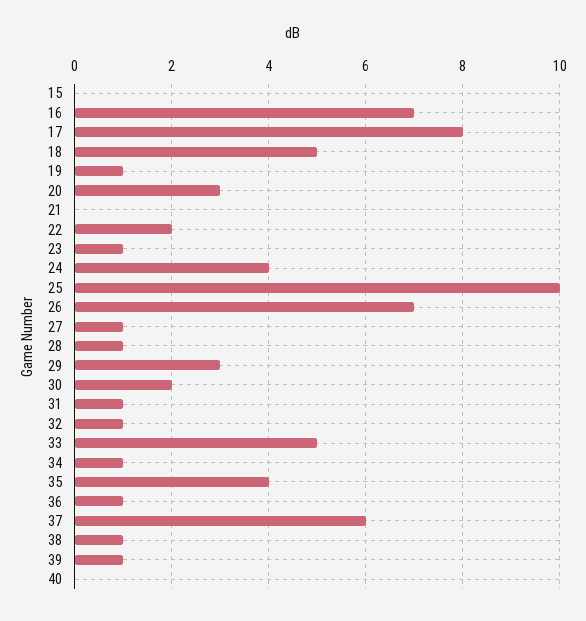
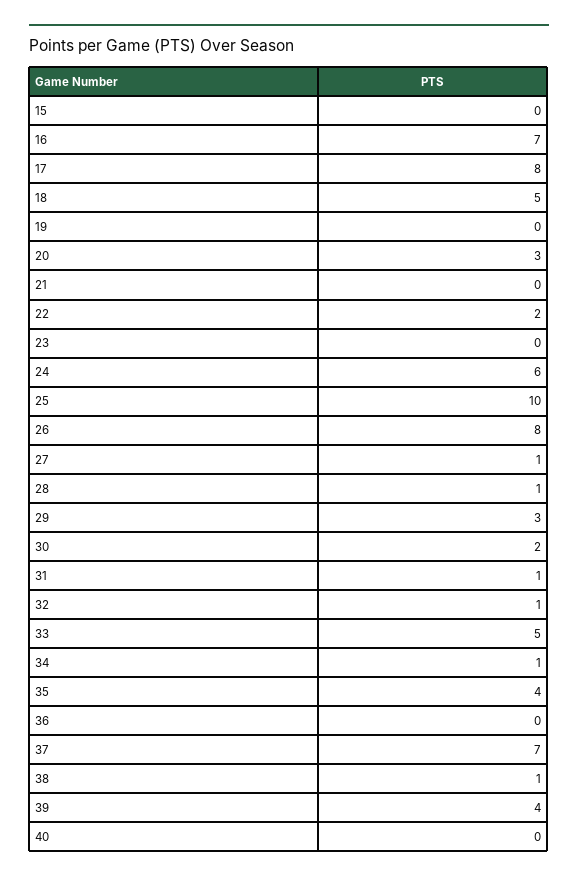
  {
    "15": 0,
    "16": 7,
    "17": 8,
    "18": 5,
-   "19": 1,
+   "19": 0,
    "20": 3,
    "21": 0,
    "22": 2,
-   "23": 1,
+   "23": 0,
-   "24": 4,
+   "24": 6,
    "25": 10,
-   "26": 7,
+   "26": 8,
    "27": 1,
    "28": 1,
    "29": 3,
    "30": 2,
    "31": 1,
    "32": 1,
    "33": 5,
    "34": 1,
    "35": 4,
-   "36": 1,
+   "36": 0,
-   "37": 6,
+   "37": 7,
    "38": 1,
-   "39": 1,
+   "39": 4,
    "40": 0
  }

